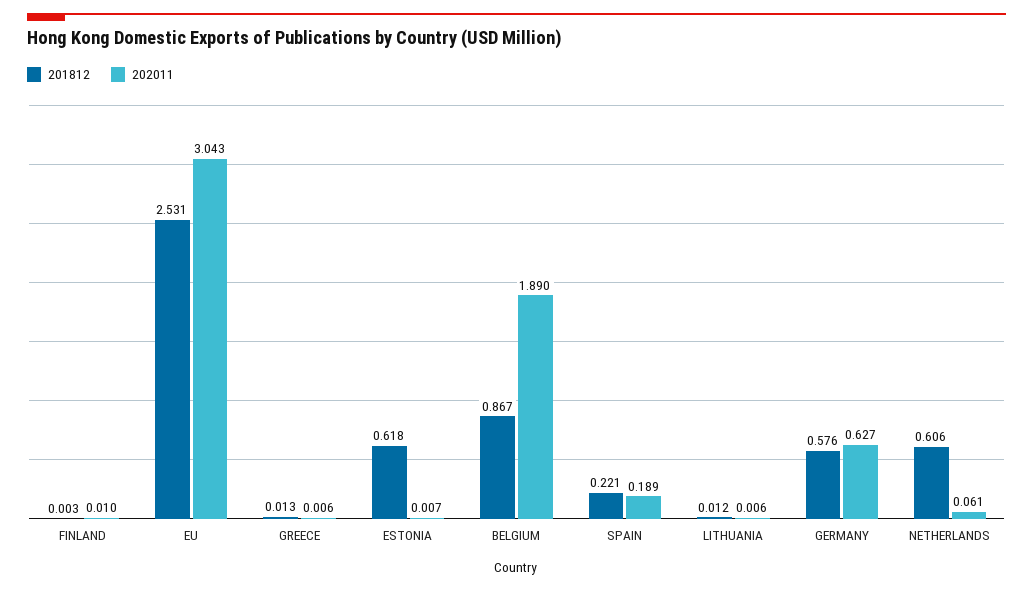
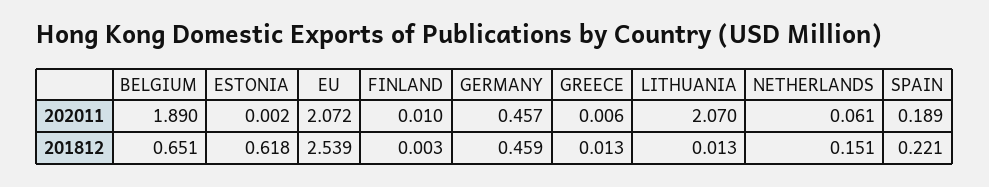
  {
    "201812": {
      "FINLAND": 0.003,
-     "EU": 2.531,
+     "EU": 2.539,
      "GREECE": 0.013,
      "ESTONIA": 0.618,
-     "BELGIUM": 0.867,
+     "BELGIUM": 0.651,
      "SPAIN": 0.221,
-     "LITHUANIA": 0.012,
+     "LITHUANIA": 0.013,
-     "GERMANY": 0.576,
+     "GERMANY": 0.459,
-     "NETHERLANDS": 0.606
+     "NETHERLANDS": 0.151
    },
    "202011": {
      "FINLAND": 0.01,
-     "EU": 3.043,
+     "EU": 2.072,
      "GREECE": 0.006,
-     "ESTONIA": 0.007,
+     "ESTONIA": 0.002,
      "BELGIUM": 1.89,
      "SPAIN": 0.189,
-     "LITHUANIA": 0.006,
+     "LITHUANIA": 2.07,
-     "GERMANY": 0.627,
+     "GERMANY": 0.457,
      "NETHERLANDS": 0.061
    }
  }

